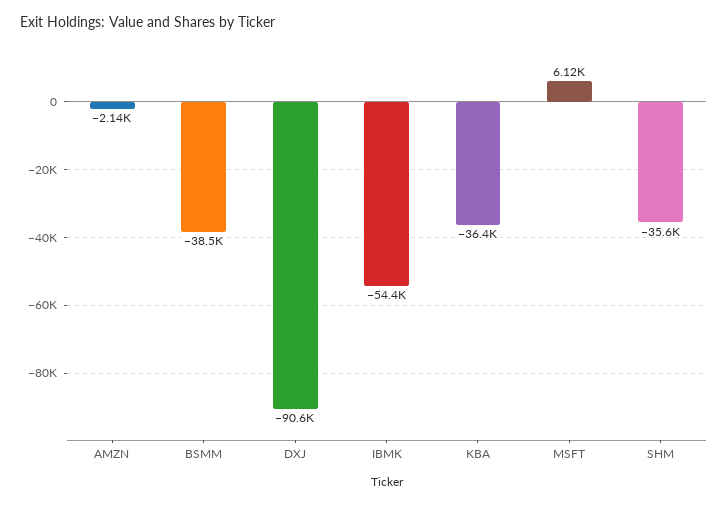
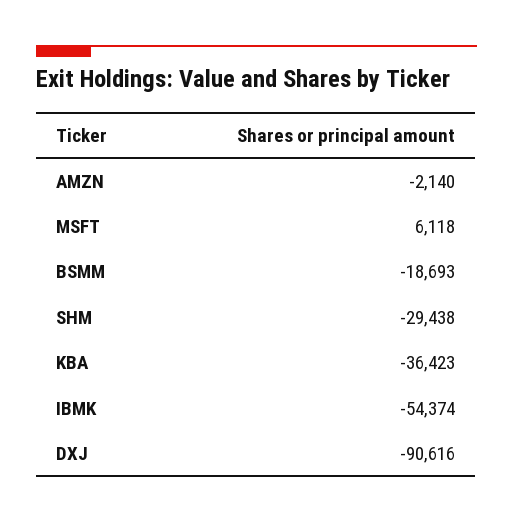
  {
    "AMZN": -2140,
-   "BSMM": -38500,
+   "BSMM": -18693,
    "DXJ": -90616,
    "IBMK": -54374,
    "KBA": -36423,
    "MSFT": 6118,
-   "SHM": -35600
+   "SHM": -29438
  }

